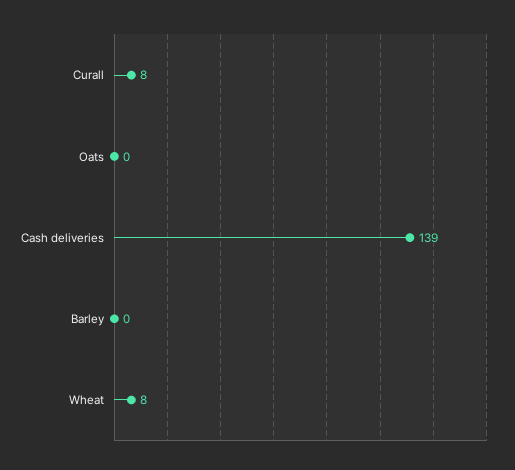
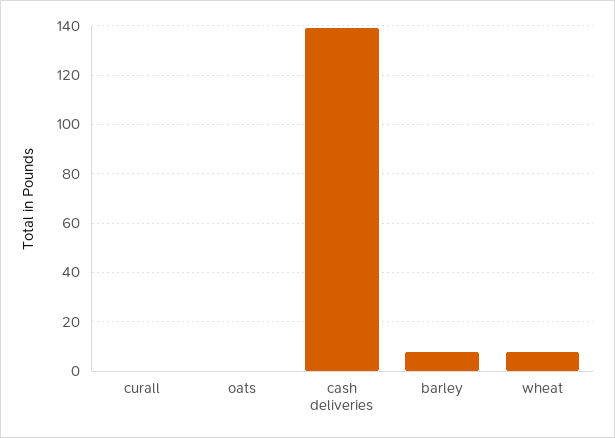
  {
-   "Curall": 8,
+   "Curall": 0,
    "Oats": 0,
    "Cash deliveries": 139,
-   "Barley": 0,
+   "Barley": 7.5,
    "Wheat": 8
  }

